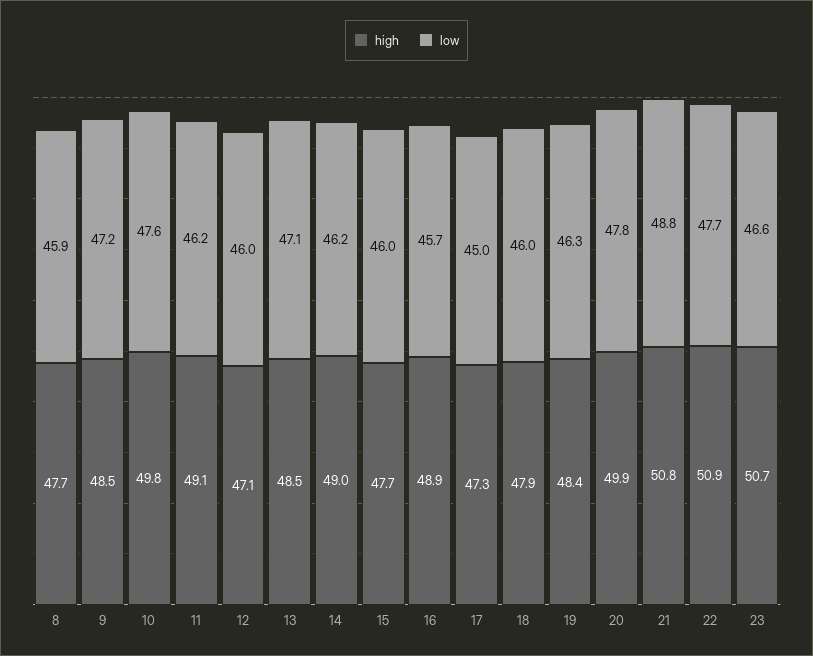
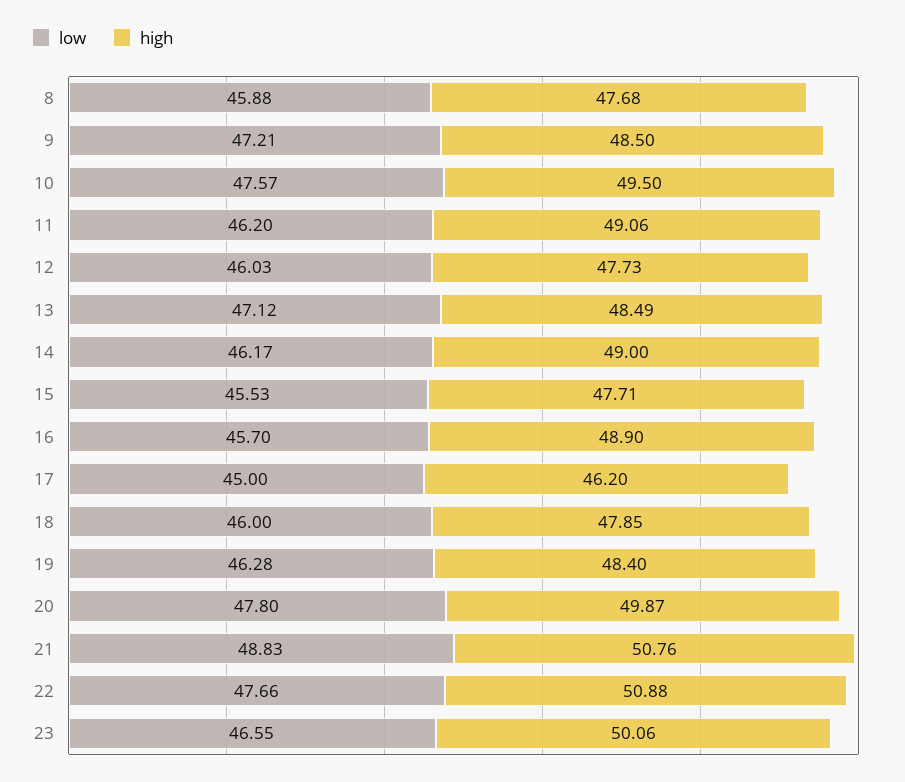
  {
    "high": {
      "8": 47.68,
      "9": 48.5,
-     "10": 49.8,
+     "10": 49.5,
      "11": 49.06,
-     "12": 47.1,
+     "12": 47.73,
      "13": 48.49,
      "14": 49,
      "15": 47.71,
      "16": 48.9,
-     "17": 47.3,
+     "17": 46.2,
      "18": 47.85,
      "19": 48.4,
      "20": 49.87,
      "21": 50.76,
      "22": 50.88,
-     "23": 50.7
+     "23": 50.06
    },
    "low": {
      "8": 45.88,
      "9": 47.21,
      "10": 47.57,
      "11": 46.2,
      "12": 46.03,
      "13": 47.12,
      "14": 46.17,
-     "15": 46,
+     "15": 45.53,
      "16": 45.7,
      "17": 45,
      "18": 46,
      "19": 46.28,
      "20": 47.8,
      "21": 48.83,
      "22": 47.66,
      "23": 46.55
    }
  }

